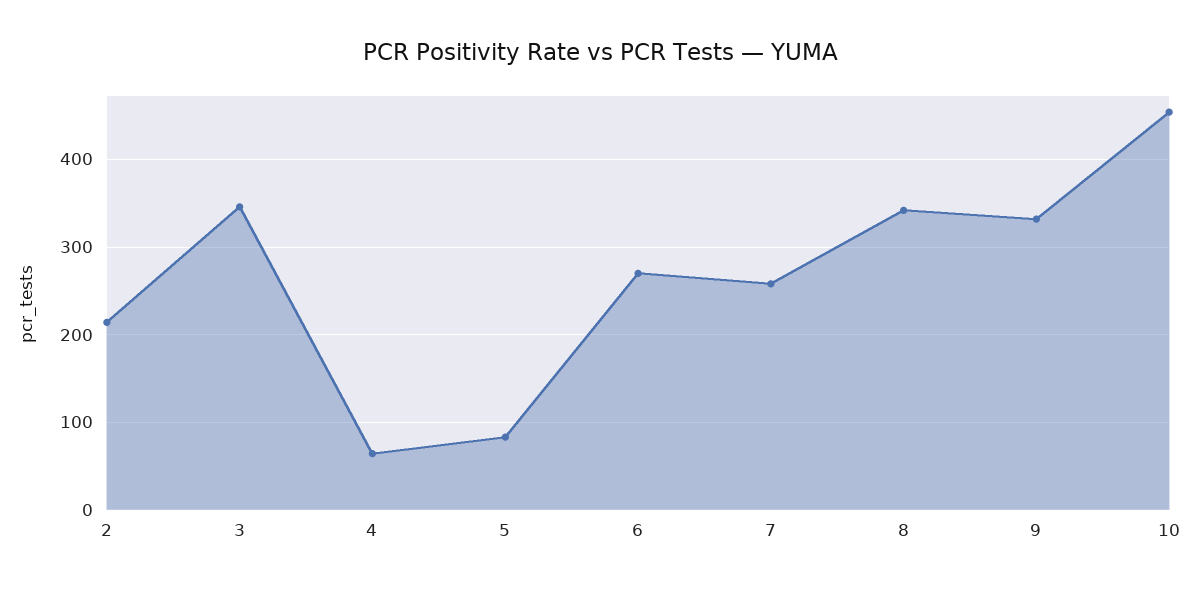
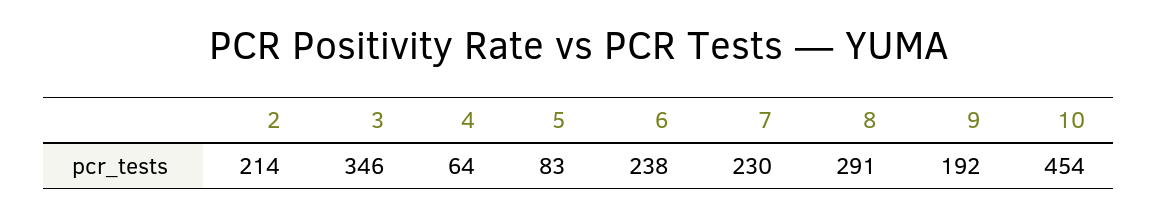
  {
    "2": 214,
    "3": 346,
    "4": 64,
    "5": 83,
-   "6": 270,
+   "6": 238,
-   "7": 260,
+   "7": 230,
-   "8": 340,
+   "8": 291,
-   "9": 330,
+   "9": 192,
    "10": 454
  }

